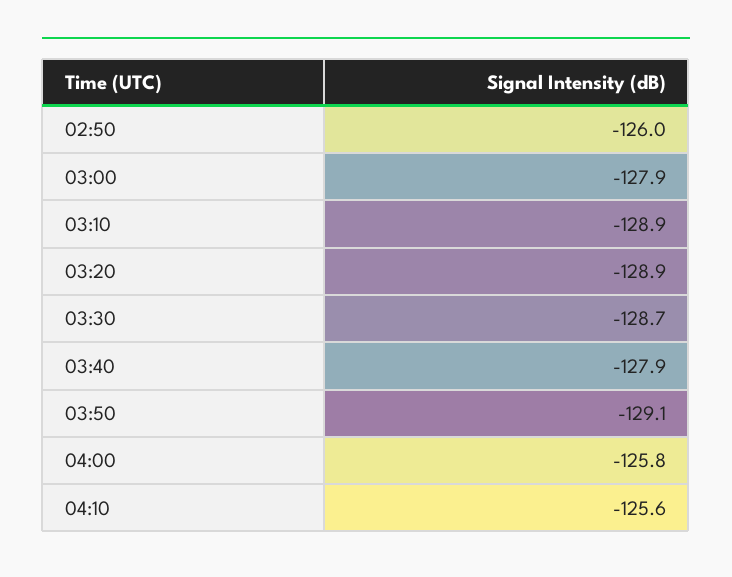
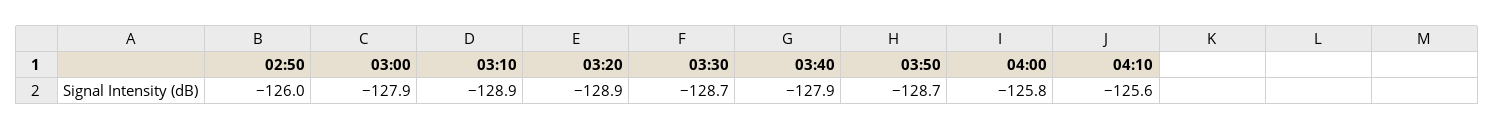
  {
    "02:50": -126,
    "03:00": -127.9,
    "03:10": -128.9,
    "03:20": -128.9,
    "03:30": -128.7,
    "03:40": -127.9,
-   "03:50": -129.1,
+   "03:50": -128.7,
    "04:00": -125.8,
    "04:10": -125.6
  }

